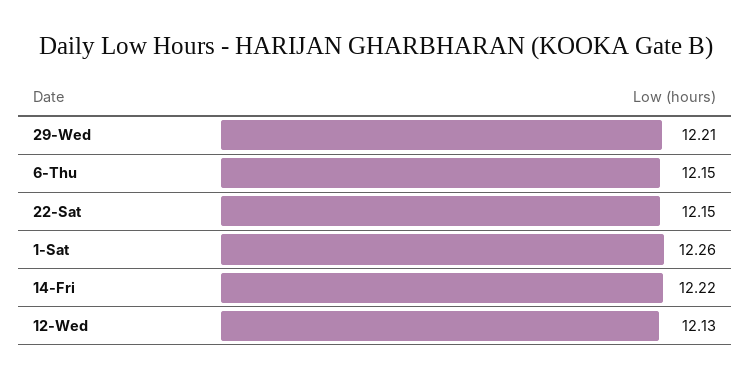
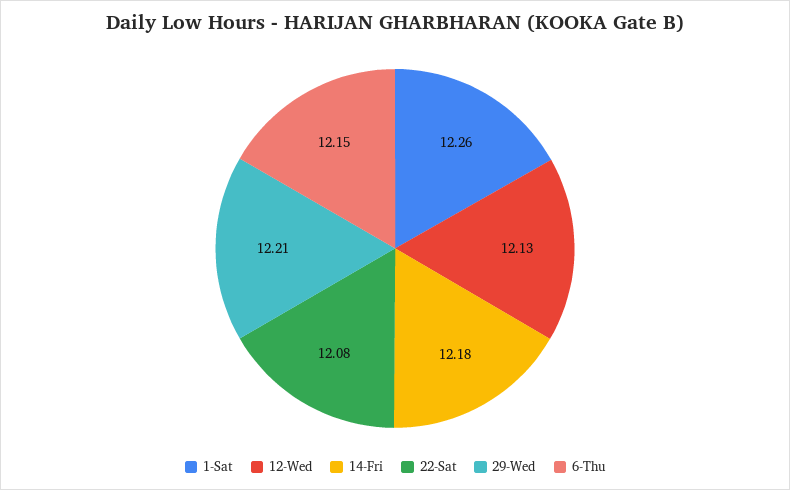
  {
    "29-Wed": 12.21,
    "6-Thu": 12.15,
-   "22-Sat": 12.15,
+   "22-Sat": 12.08,
    "1-Sat": 12.26,
-   "14-Fri": 12.22,
+   "14-Fri": 12.18,
    "12-Wed": 12.13
  }

